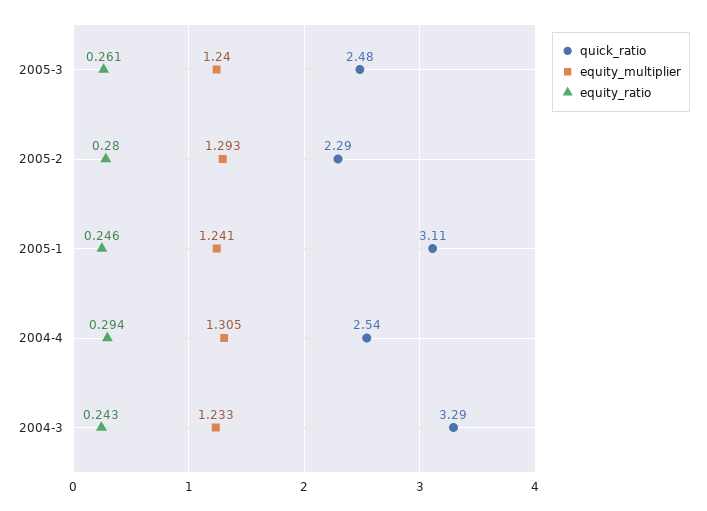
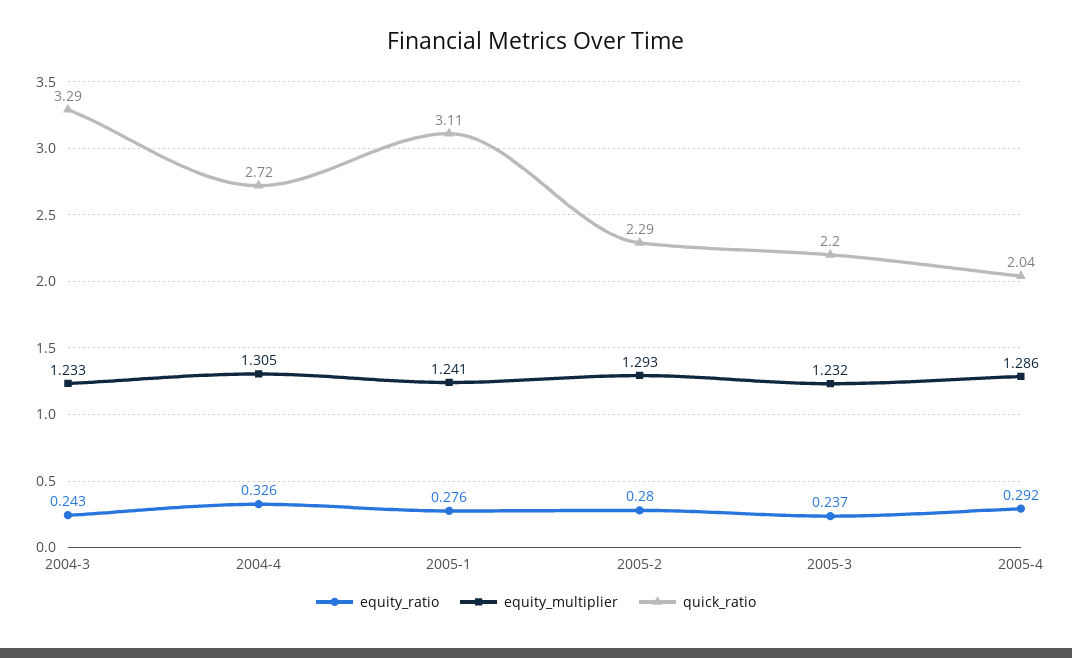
  {
    "quick_ratio": {
-     "2005-3": 2.48,
+     "2005-3": 2.2,
      "2005-2": 2.29,
      "2005-1": 3.11,
-     "2004-4": 2.54,
+     "2004-4": 2.72,
-     "2004-3": 3.29
+     "2004-3": 3.29,
+     "2005-4": 2.04
    },
    "equity_multiplier": {
-     "2005-3": 1.24,
+     "2005-3": 1.232,
      "2005-2": 1.293,
      "2005-1": 1.241,
      "2004-4": 1.305,
-     "2004-3": 1.233
+     "2004-3": 1.233,
+     "2005-4": 1.286
    },
    "equity_ratio": {
-     "2005-3": 0.261,
+     "2005-3": 0.237,
      "2005-2": 0.28,
-     "2005-1": 0.246,
+     "2005-1": 0.276,
-     "2004-4": 0.294,
+     "2004-4": 0.326,
-     "2004-3": 0.243
+     "2004-3": 0.243,
+     "2005-4": 0.292
    }
  }

